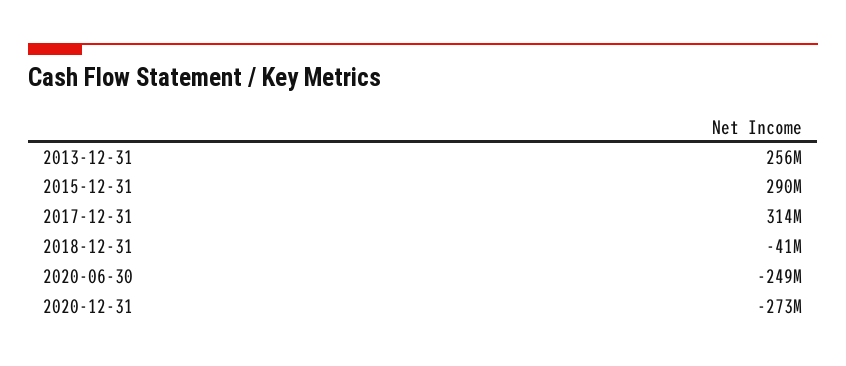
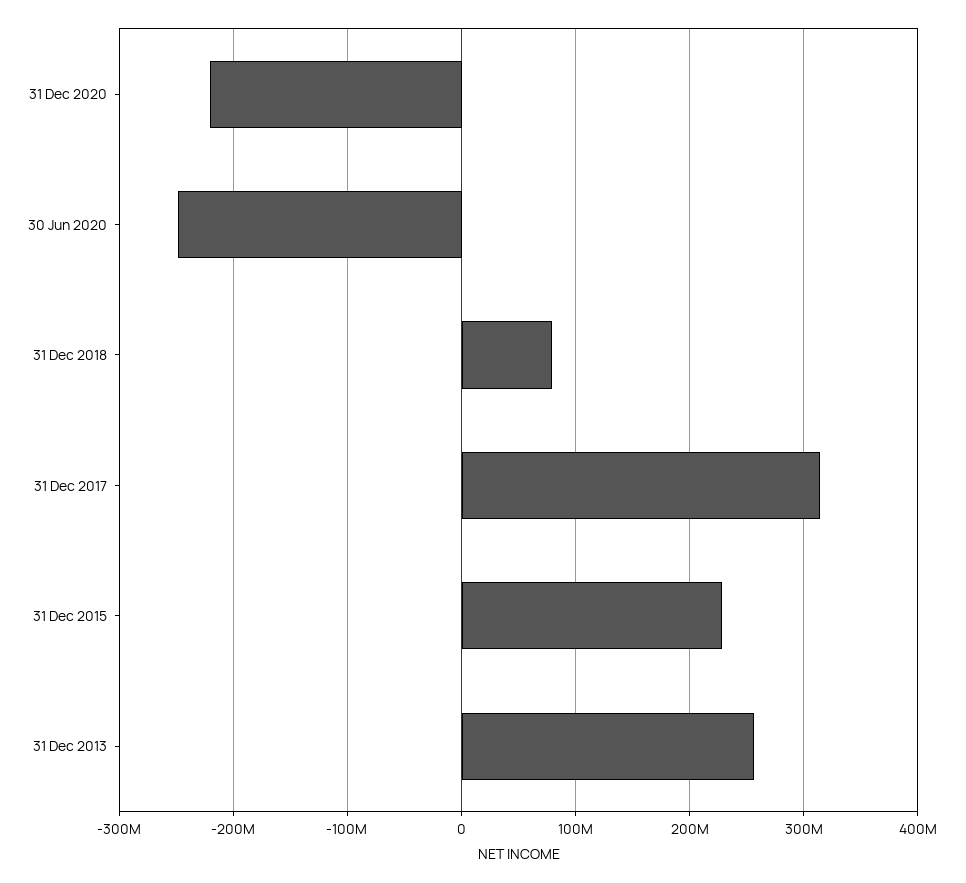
  {
    "2013-12-31": 256000000,
-   "2015-12-31": 290000000,
+   "2015-12-31": 230000000,
    "2017-12-31": 314000000,
-   "2018-12-31": -41000000,
+   "2018-12-31": 80000000,
    "2020-06-30": -249000000,
-   "2020-12-31": -273000000
+   "2020-12-31": -220000000
  }

